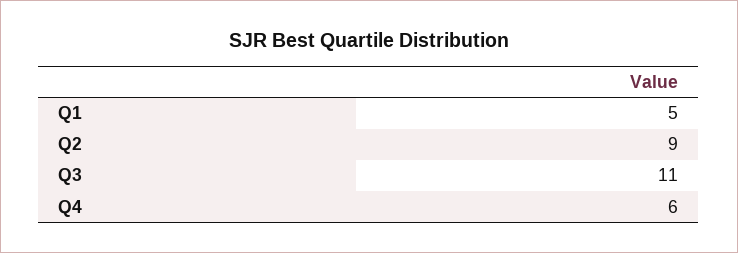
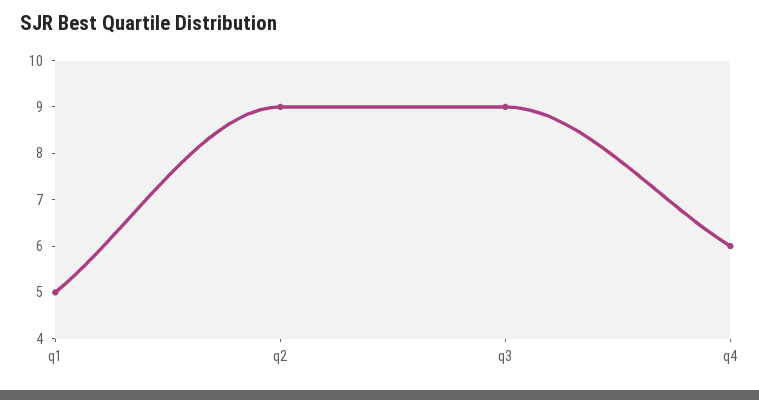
  {
    "Q1": 5,
    "Q2": 9,
-   "Q3": 11,
+   "Q3": 9,
    "Q4": 6
  }

